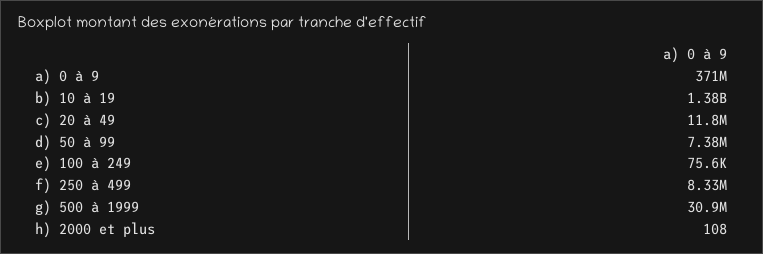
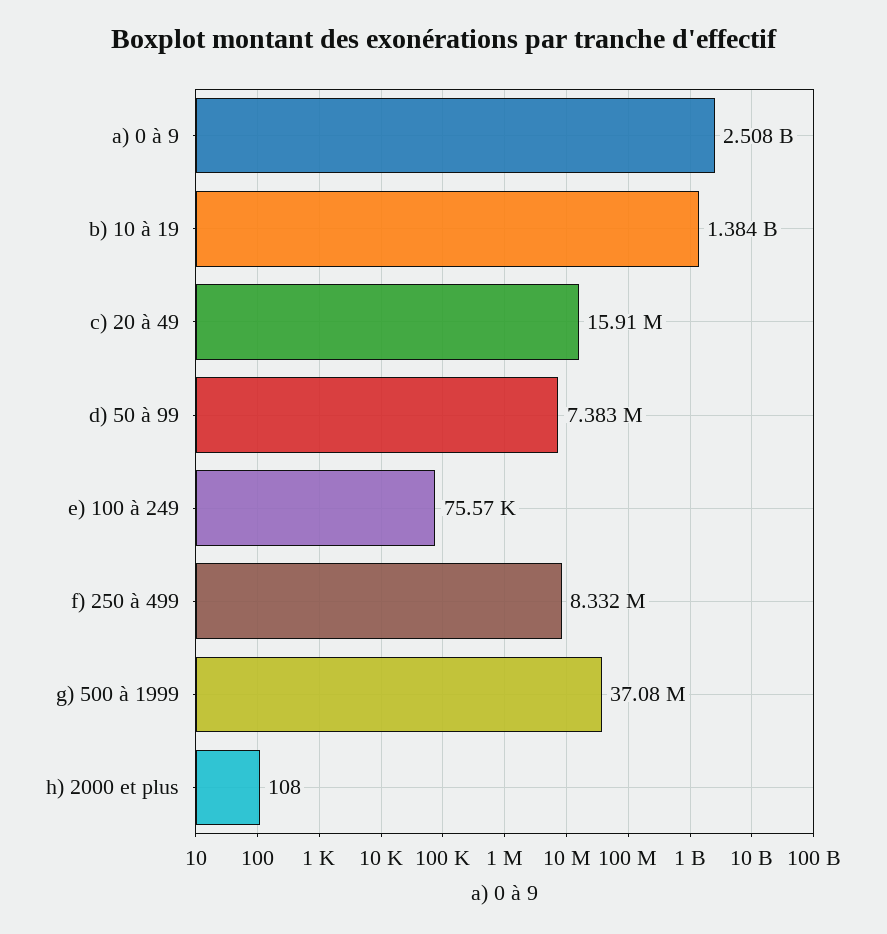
  {
-   "a) 0 à 9": 371000000,
+   "a) 0 à 9": 2508000000,
    "b) 10 à 19": 1384000000,
-   "c) 20 à 49": 11800000,
+   "c) 20 à 49": 15910000,
    "d) 50 à 99": 7383000,
    "e) 100 à 249": 75570,
    "f) 250 à 499": 8332000,
-   "g) 500 à 1999": 30900000,
+   "g) 500 à 1999": 37080000,
    "h) 2000 et plus": 108
  }

